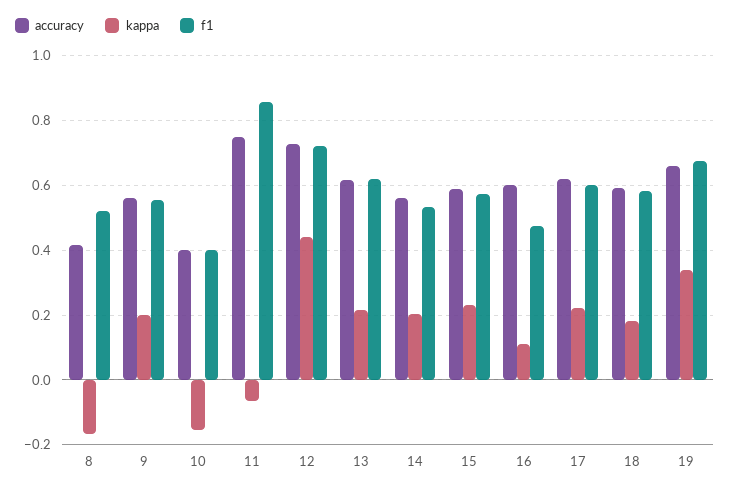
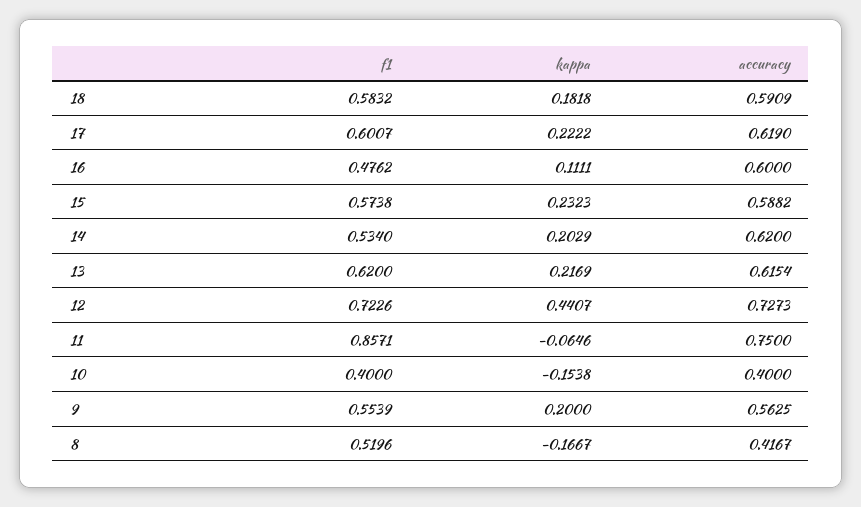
  {
    "accuracy": {
      "8": 0.4167,
      "9": 0.5625,
      "10": 0.4,
      "11": 0.75,
      "12": 0.7273,
      "13": 0.6154,
-     "14": 0.56,
+     "14": 0.62,
      "15": 0.5882,
      "16": 0.6,
      "17": 0.619,
-     "18": 0.5909,
+     "18": 0.5909
-     "19": 0.66
    },
    "kappa": {
      "8": -0.1667,
      "9": 0.2,
      "10": -0.1538,
      "11": -0.0646,
      "12": 0.4407,
      "13": 0.2169,
      "14": 0.2029,
      "15": 0.2323,
      "16": 0.1111,
      "17": 0.2222,
-     "18": 0.1818,
+     "18": 0.1818
-     "19": 0.34
    },
    "f1": {
      "8": 0.5196,
      "9": 0.5539,
      "10": 0.4,
      "11": 0.8571,
      "12": 0.7226,
      "13": 0.62,
      "14": 0.534,
      "15": 0.5738,
      "16": 0.4762,
      "17": 0.6007,
-     "18": 0.5832,
+     "18": 0.5832
-     "19": 0.68
    }
  }

